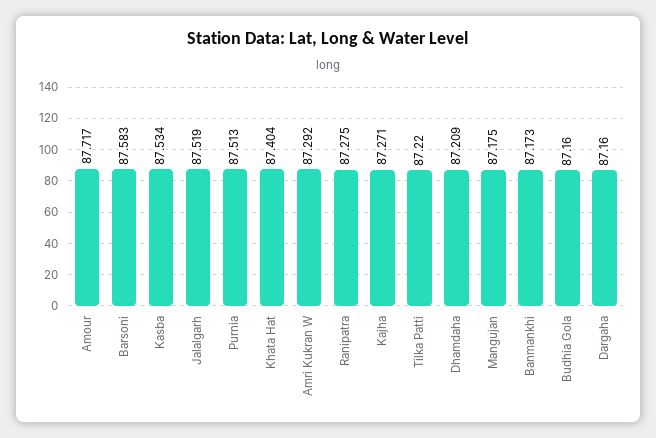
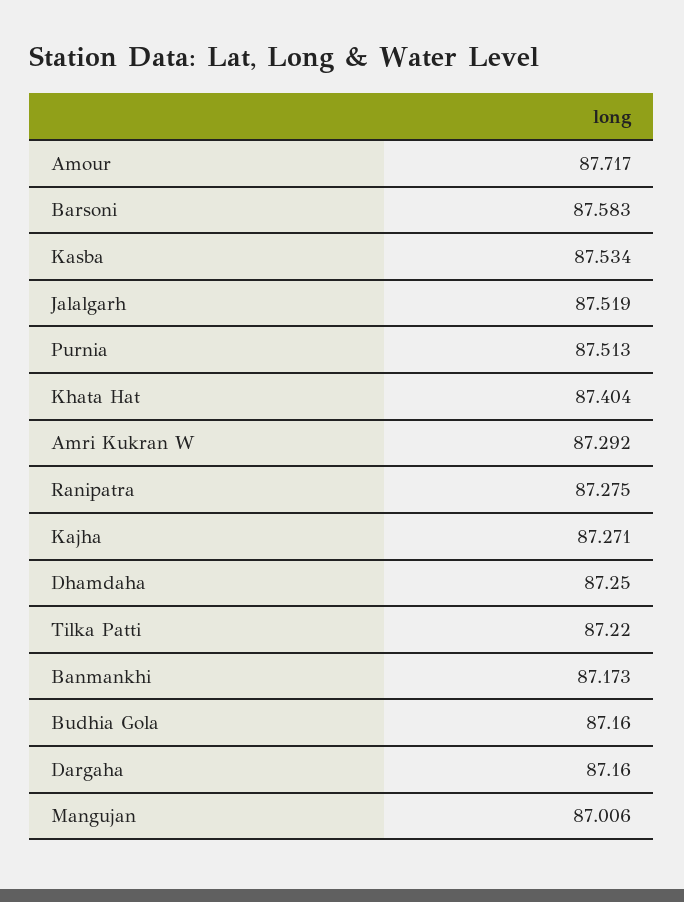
  {
    "Amour": 87.717,
    "Barsoni": 87.583,
    "Kasba": 87.534,
    "Jalalgarh": 87.519,
    "Purnia": 87.513,
    "Khata Hat": 87.404,
    "Amri Kukran W": 87.292,
    "Ranipatra": 87.275,
    "Kajha": 87.271,
    "Tilka Patti": 87.22,
-   "Dhamdaha": 87.209,
+   "Dhamdaha": 87.25,
-   "Mangujan": 87.175,
+   "Mangujan": 87.006,
    "Banmankhi": 87.173,
    "Budhia Gola": 87.16,
    "Dargaha": 87.16
  }

